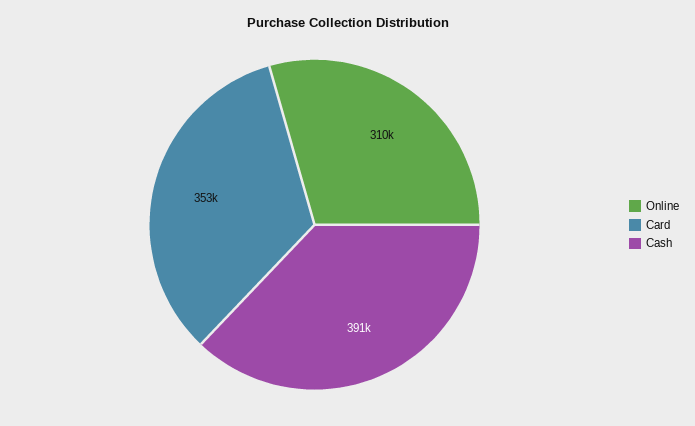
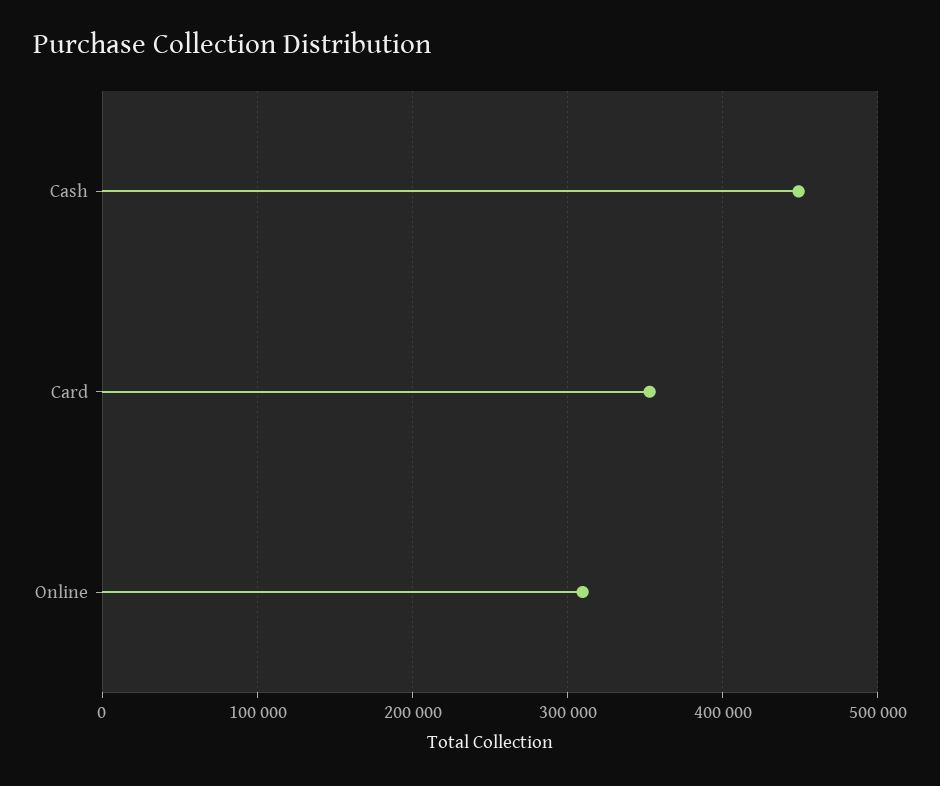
  {
    "Online": 310000,
    "Card": 353000,
-   "Cash": 391000
+   "Cash": 450000
  }

